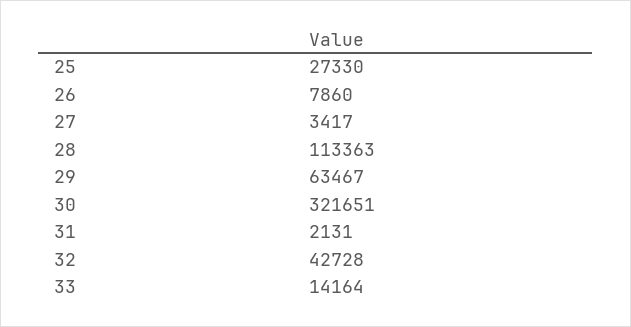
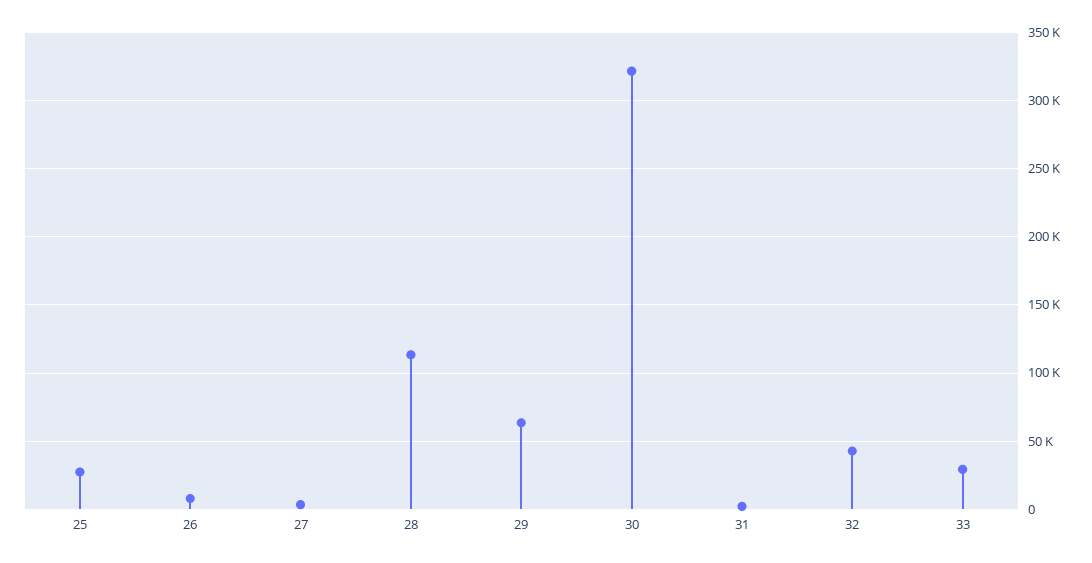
  {
    "25": 27330,
    "26": 7860,
    "27": 3417,
    "28": 113363,
    "29": 63467,
    "30": 321651,
    "31": 2131,
    "32": 42728,
-   "33": 14164
+   "33": 30000
  }

